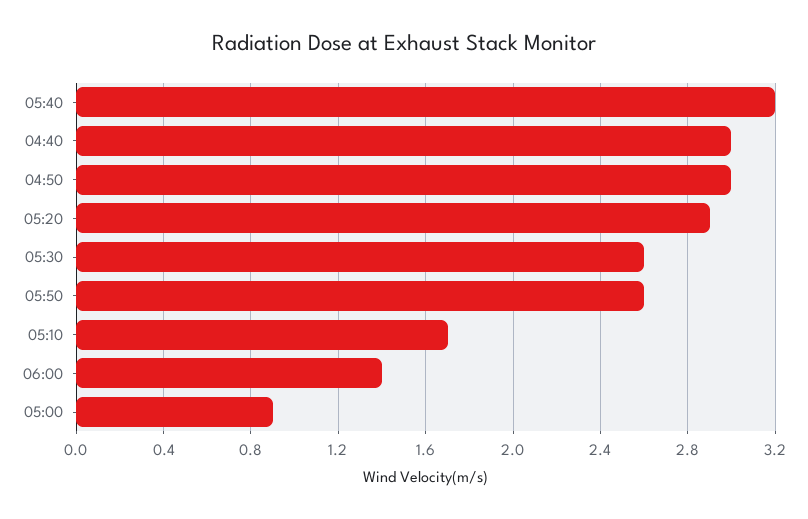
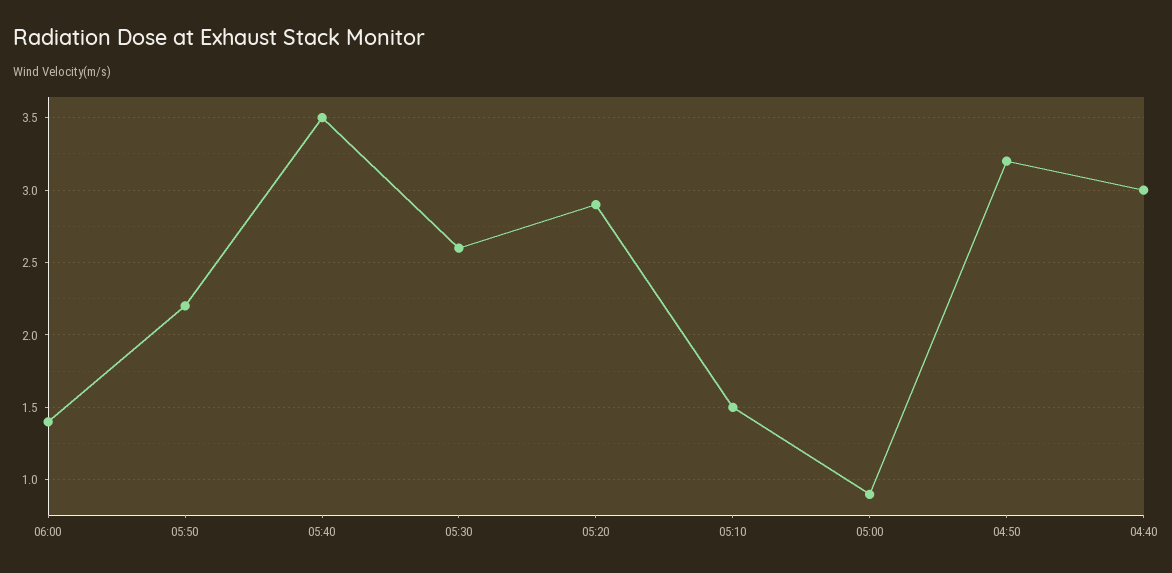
  {
-   "05:40": 3.2,
+   "05:40": 3.5,
    "04:40": 3,
-   "04:50": 3,
+   "04:50": 3.2,
    "05:20": 2.9,
    "05:30": 2.6,
-   "05:50": 2.6,
+   "05:50": 2.2,
-   "05:10": 1.7,
+   "05:10": 1.5,
    "06:00": 1.4,
    "05:00": 0.9
  }

